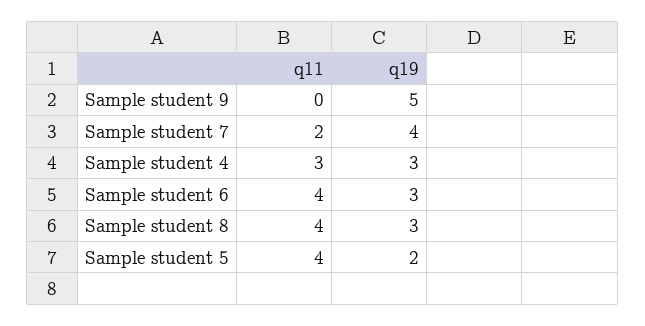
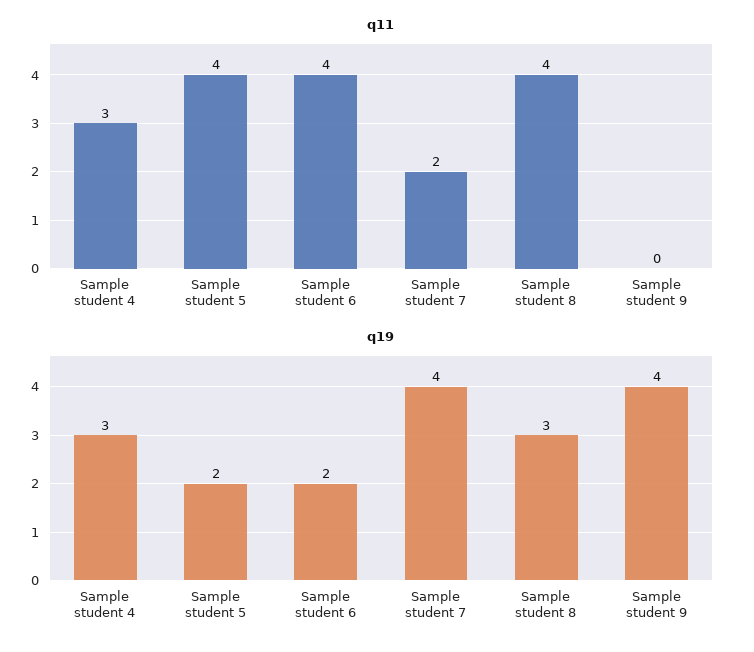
  {
    "q11": {
      "Sample student 9": 0,
      "Sample student 7": 2,
      "Sample student 4": 3,
      "Sample student 6": 4,
      "Sample student 8": 4,
      "Sample student 5": 4
    },
    "q19": {
-     "Sample student 9": 5,
+     "Sample student 9": 4,
      "Sample student 7": 4,
      "Sample student 4": 3,
-     "Sample student 6": 3,
+     "Sample student 6": 2,
      "Sample student 8": 3,
      "Sample student 5": 2
    }
  }

